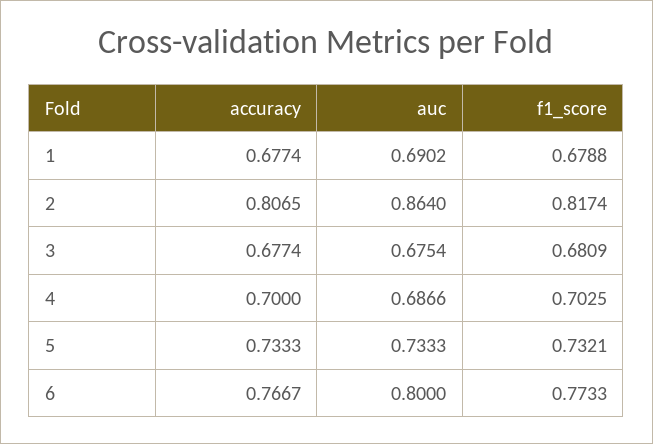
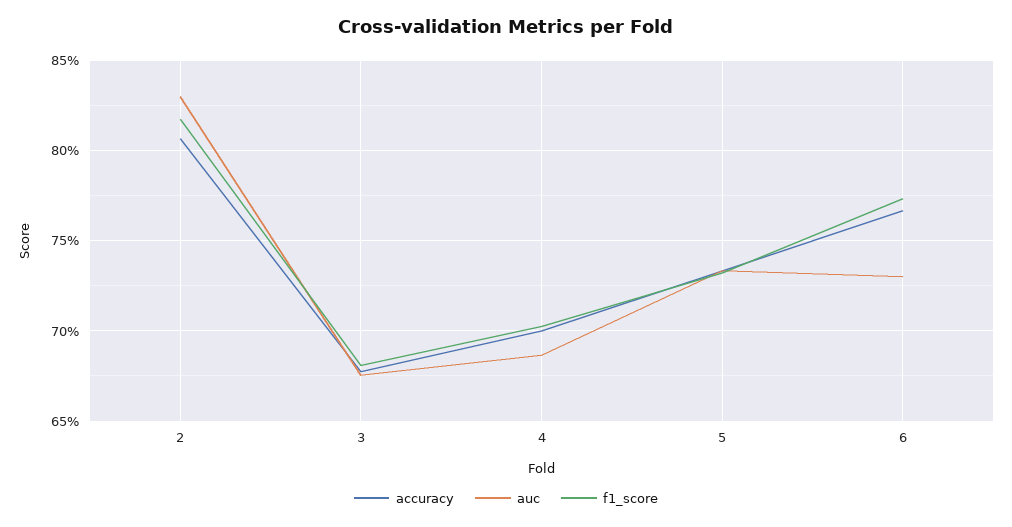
  {
    "accuracy": {
-     "1": 0.6774,
      "2": 0.8065,
      "3": 0.6774,
      "4": 0.7,
      "5": 0.7333,
      "6": 0.7667
    },
    "auc": {
-     "1": 0.6902,
-     "2": 0.864,
+     "2": 0.83,
      "3": 0.6754,
      "4": 0.6866,
      "5": 0.7333,
-     "6": 0.8
+     "6": 0.73
    },
    "f1_score": {
-     "1": 0.6788,
      "2": 0.8174,
      "3": 0.6809,
      "4": 0.7025,
      "5": 0.7321,
      "6": 0.7733
    }
  }

